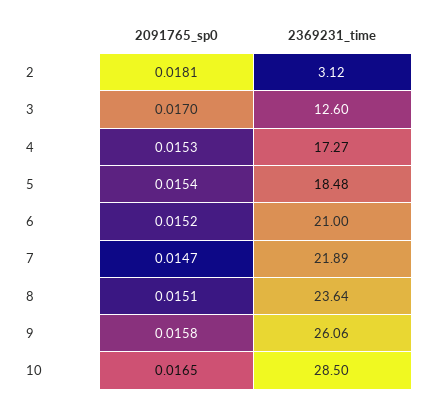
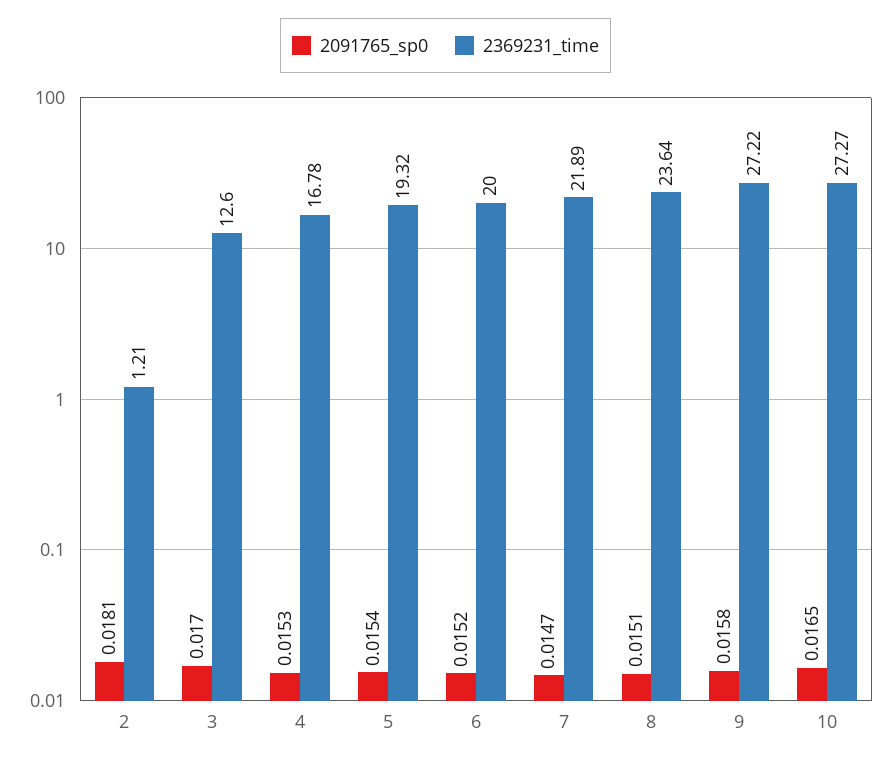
  {
    "2091765_sp0": {
      "2": 0.0181,
      "3": 0.017,
      "4": 0.0153,
      "5": 0.0154,
      "6": 0.0152,
      "7": 0.0147,
      "8": 0.0151,
      "9": 0.0158,
      "10": 0.0165
    },
    "2369231_time": {
-     "2": 3.12,
+     "2": 1.21,
      "3": 12.6,
-     "4": 17.27,
+     "4": 16.78,
-     "5": 18.48,
+     "5": 19.32,
-     "6": 21,
+     "6": 20,
      "7": 21.89,
      "8": 23.64,
-     "9": 26.06,
+     "9": 27.22,
-     "10": 28.5
+     "10": 27.27
    }
  }

